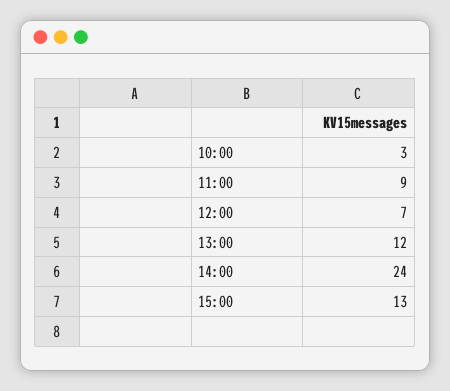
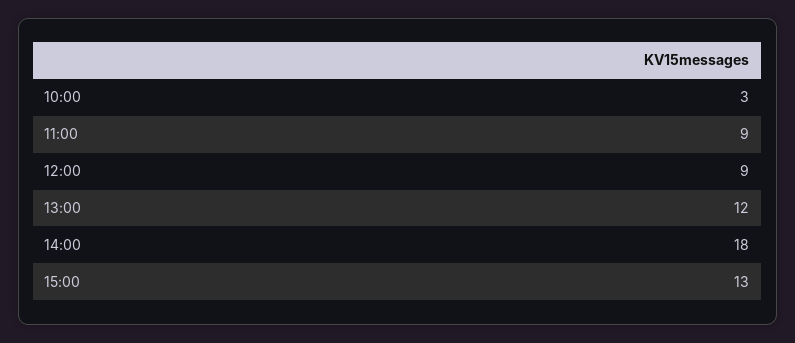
  {
    "10:00": 3,
    "11:00": 9,
-   "12:00": 7,
+   "12:00": 9,
    "13:00": 12,
-   "14:00": 24,
+   "14:00": 18,
    "15:00": 13
  }

